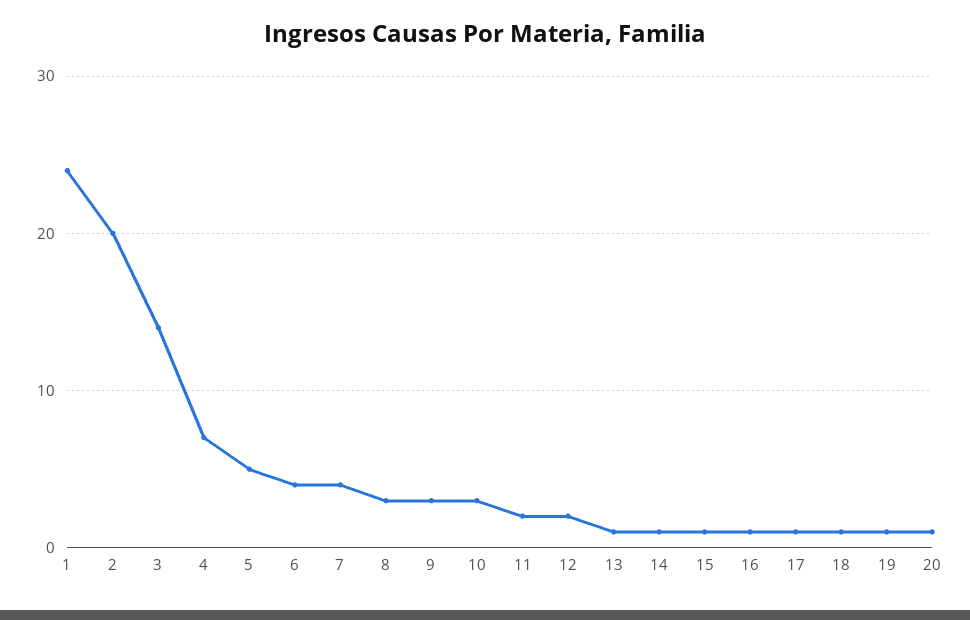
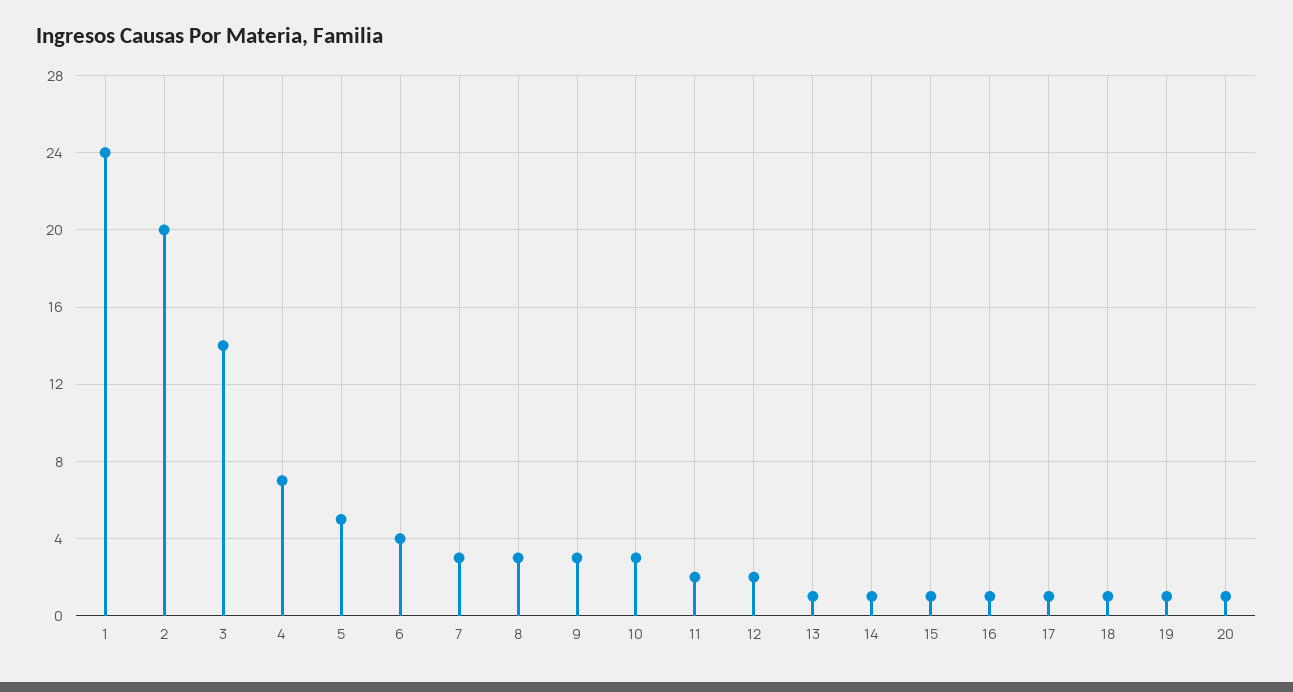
  {
    "1": 24,
    "2": 20,
    "3": 14,
    "4": 7,
    "5": 5,
    "6": 4,
-   "7": 4,
+   "7": 3,
    "8": 3,
    "9": 3,
    "10": 3,
    "11": 2,
    "12": 2,
    "13": 1,
    "14": 1,
    "15": 1,
    "16": 1,
    "17": 1,
    "18": 1,
    "19": 1,
    "20": 1
  }

